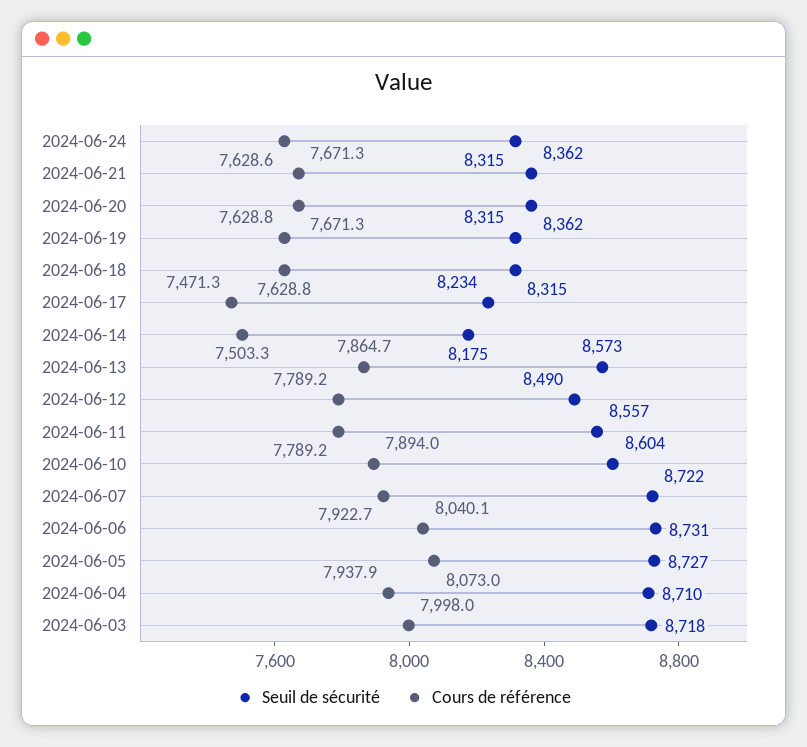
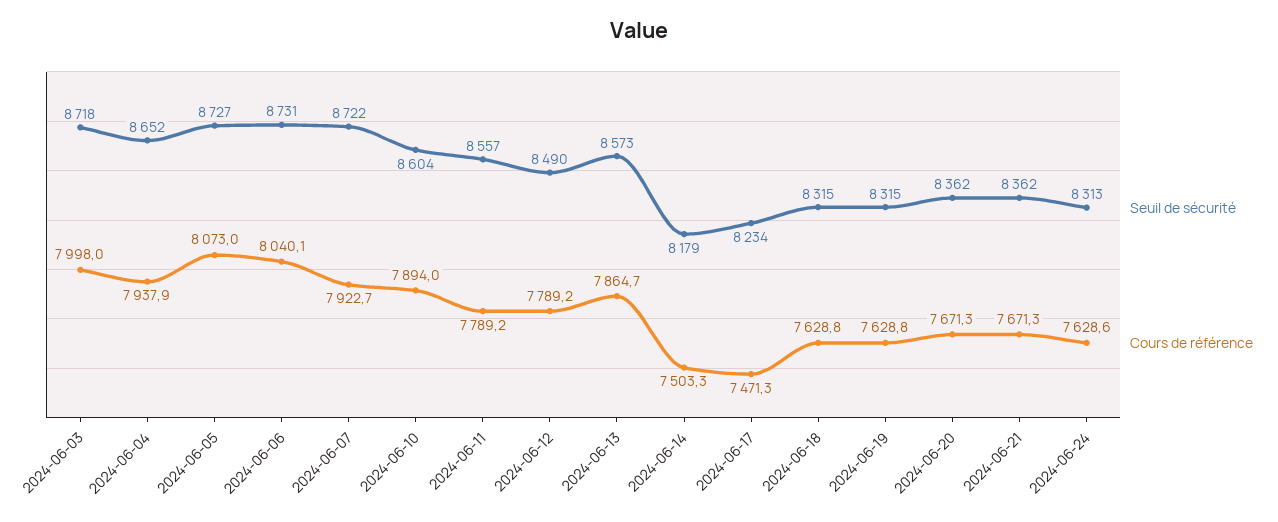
  {
    "Seuil de sécurité": {
-     "2024-06-24": 8315,
+     "2024-06-24": 8313,
      "2024-06-21": 8362,
      "2024-06-20": 8362,
      "2024-06-19": 8315,
      "2024-06-18": 8315,
      "2024-06-17": 8234,
-     "2024-06-14": 8175,
+     "2024-06-14": 8179,
      "2024-06-13": 8573,
      "2024-06-12": 8490,
      "2024-06-11": 8557,
      "2024-06-10": 8604,
      "2024-06-07": 8722,
      "2024-06-06": 8731,
      "2024-06-05": 8727,
-     "2024-06-04": 8710,
+     "2024-06-04": 8652,
      "2024-06-03": 8718
    },
    "Cours de référence": {
      "2024-06-24": 7628.6,
      "2024-06-21": 7671.3,
      "2024-06-20": 7671.3,
      "2024-06-19": 7628.8,
      "2024-06-18": 7628.8,
      "2024-06-17": 7471.3,
      "2024-06-14": 7503.3,
      "2024-06-13": 7864.7,
      "2024-06-12": 7789.2,
      "2024-06-11": 7789.2,
      "2024-06-10": 7894,
      "2024-06-07": 7922.7,
      "2024-06-06": 8040.1,
      "2024-06-05": 8073,
      "2024-06-04": 7937.9,
      "2024-06-03": 7998
    }
  }

